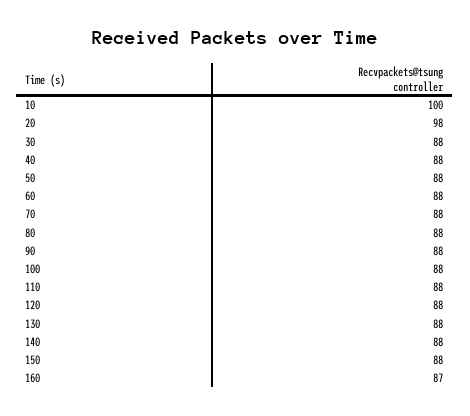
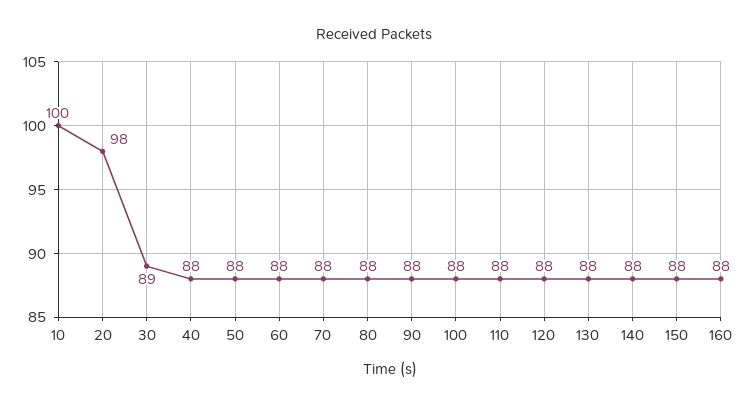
  {
    "10": 100,
    "20": 98,
-   "30": 88,
+   "30": 89,
    "40": 88,
    "50": 88,
    "60": 88,
    "70": 88,
    "80": 88,
    "90": 88,
    "100": 88,
    "110": 88,
    "120": 88,
    "130": 88,
    "140": 88,
    "150": 88,
-   "160": 87
+   "160": 88
  }

